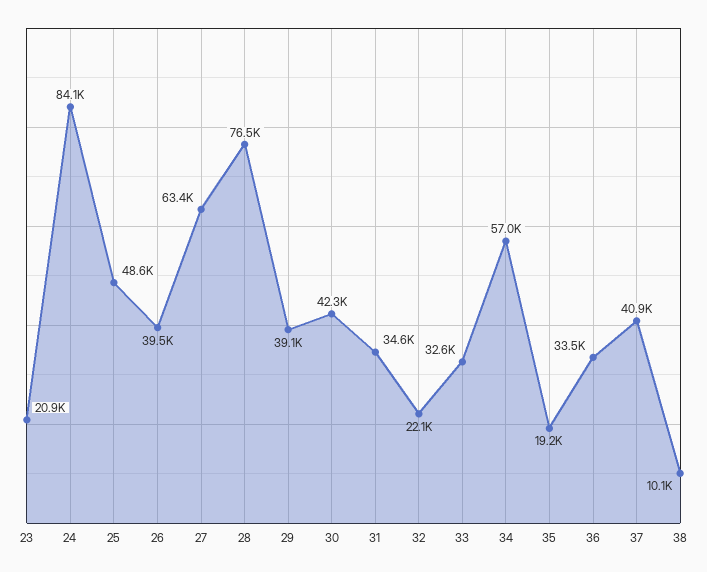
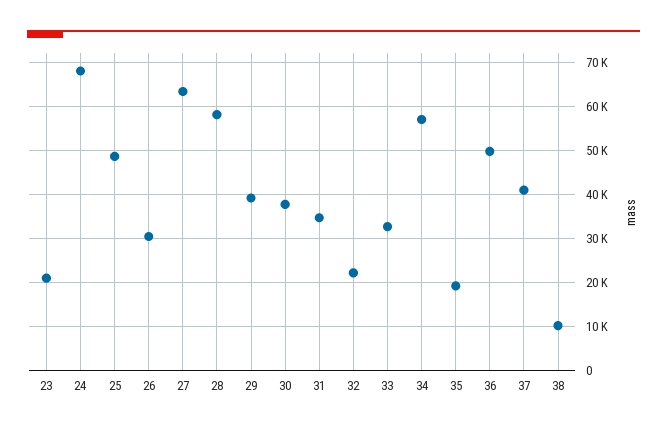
  {
    "23": 20900,
-   "24": 84100,
+   "24": 68000,
    "25": 48600,
-   "26": 39500,
+   "26": 30000,
    "27": 63400,
-   "28": 76500,
+   "28": 58000,
    "29": 39100,
-   "30": 42300,
+   "30": 38000,
    "31": 34600,
    "32": 22100,
    "33": 32600,
    "34": 57000,
    "35": 19200,
-   "36": 33500,
+   "36": 50000,
    "37": 40900,
    "38": 10100
  }

